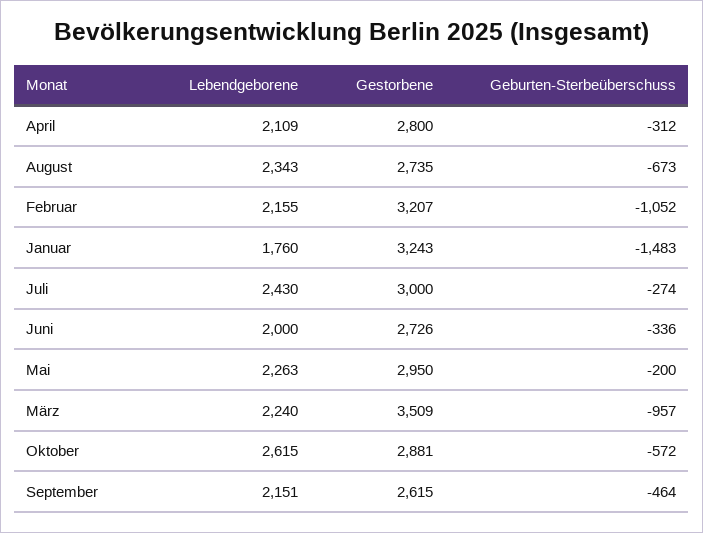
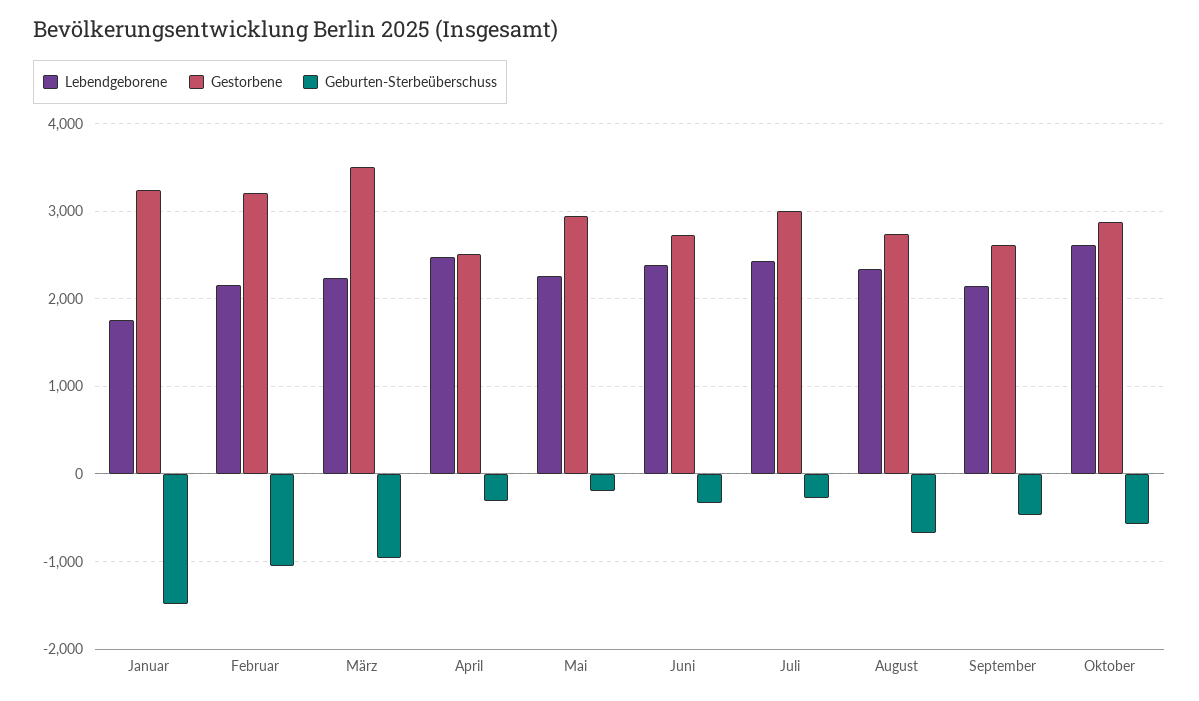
  {
    "Lebendgeborene": {
-     "April": 2109,
+     "April": 2500,
      "August": 2343,
      "Februar": 2155,
      "Januar": 1760,
      "Juli": 2430,
-     "Juni": 2000,
+     "Juni": 2400,
      "Mai": 2263,
      "März": 2240,
      "Oktober": 2615,
      "September": 2151
    },
    "Gestorbene": {
-     "April": 2800,
+     "April": 2500,
      "August": 2735,
      "Februar": 3207,
      "Januar": 3243,
      "Juli": 3000,
      "Juni": 2726,
      "Mai": 2950,
      "März": 3509,
      "Oktober": 2881,
      "September": 2615
    },
    "Geburten-Sterbeüberschuss": {
      "April": -312,
      "August": -673,
      "Februar": -1052,
      "Januar": -1483,
      "Juli": -274,
      "Juni": -336,
      "Mai": -200,
      "März": -957,
      "Oktober": -572,
      "September": -464
    }
  }

